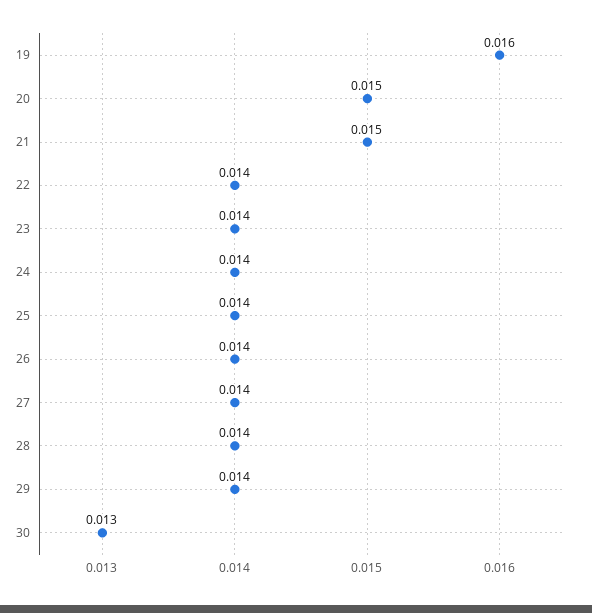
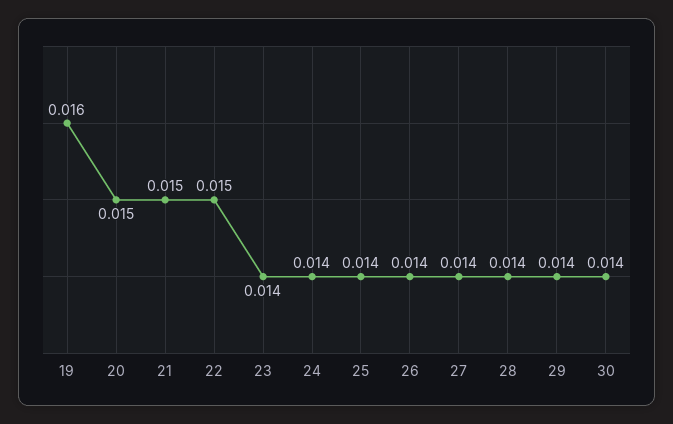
  {
    "19": 0.016,
    "20": 0.015,
    "21": 0.015,
-   "22": 0.014,
+   "22": 0.015,
    "23": 0.014,
    "24": 0.014,
    "25": 0.014,
    "26": 0.014,
    "27": 0.014,
    "28": 0.014,
    "29": 0.014,
-   "30": 0.013
+   "30": 0.014
  }

